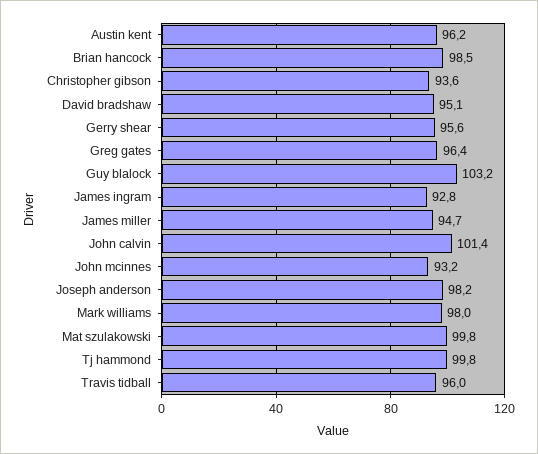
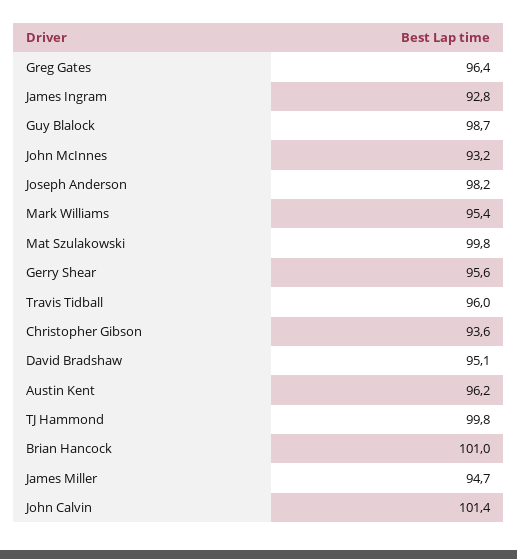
  {
    "Austin kent": 96.2,
-   "Brian hancock": 98.5,
+   "Brian hancock": 101,
    "Christopher gibson": 93.6,
    "David bradshaw": 95.1,
    "Gerry shear": 95.6,
    "Greg gates": 96.4,
-   "Guy blalock": 103.2,
+   "Guy blalock": 98.7,
    "James ingram": 92.8,
    "James miller": 94.7,
    "John calvin": 101.4,
    "John mcinnes": 93.2,
    "Joseph anderson": 98.2,
-   "Mark williams": 98,
+   "Mark williams": 95.4,
    "Mat szulakowski": 99.8,
    "Tj hammond": 99.8,
    "Travis tidball": 96
  }

